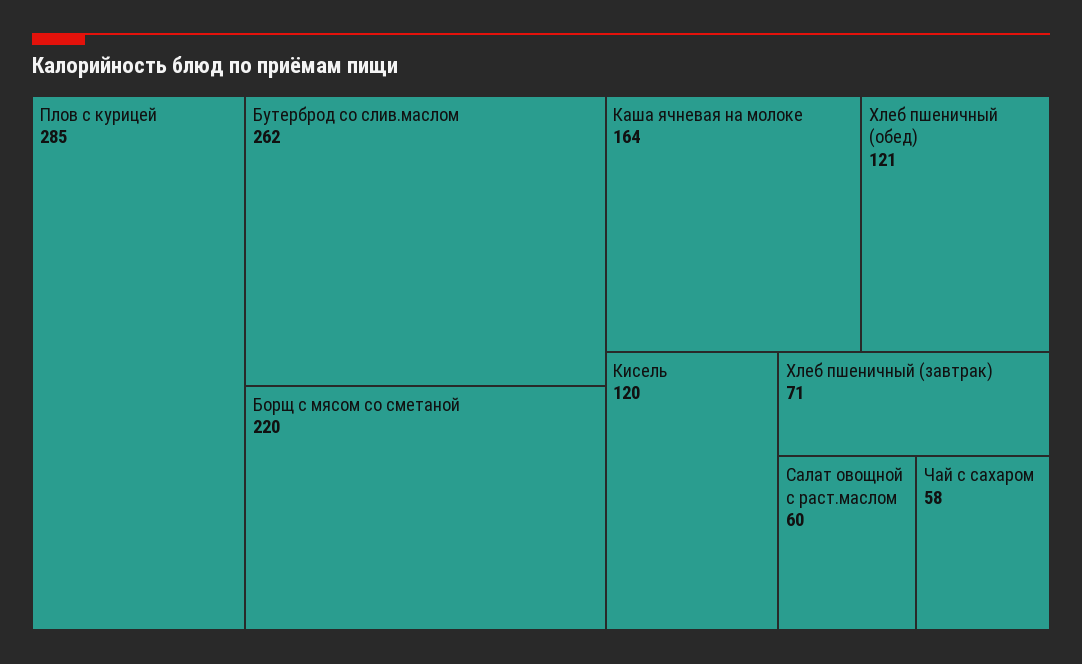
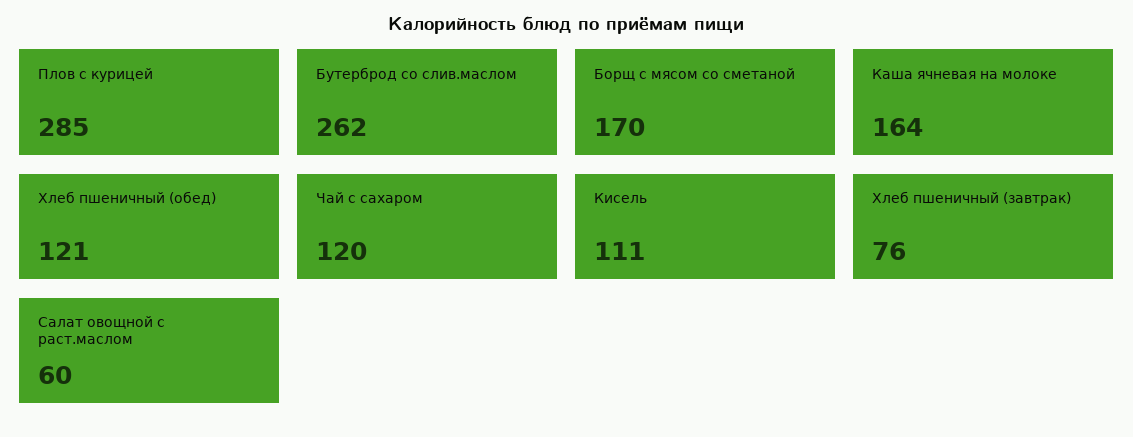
  {
    "Плов с курицей": 285,
    "Бутерброд со слив.маслом": 262,
-   "Борщ с мясом со сметаной": 220,
+   "Борщ с мясом со сметаной": 170,
    "Каша ячневая на молоке": 164,
    "Хлеб пшеничный (обед)": 121,
-   "Кисель": 120,
+   "Кисель": 111,
-   "Хлеб пшеничный (завтрак)": 71,
+   "Хлеб пшеничный (завтрак)": 76,
    "Салат овощной с раст.маслом": 60,
-   "Чай с сахаром": 58
+   "Чай с сахаром": 120
  }

